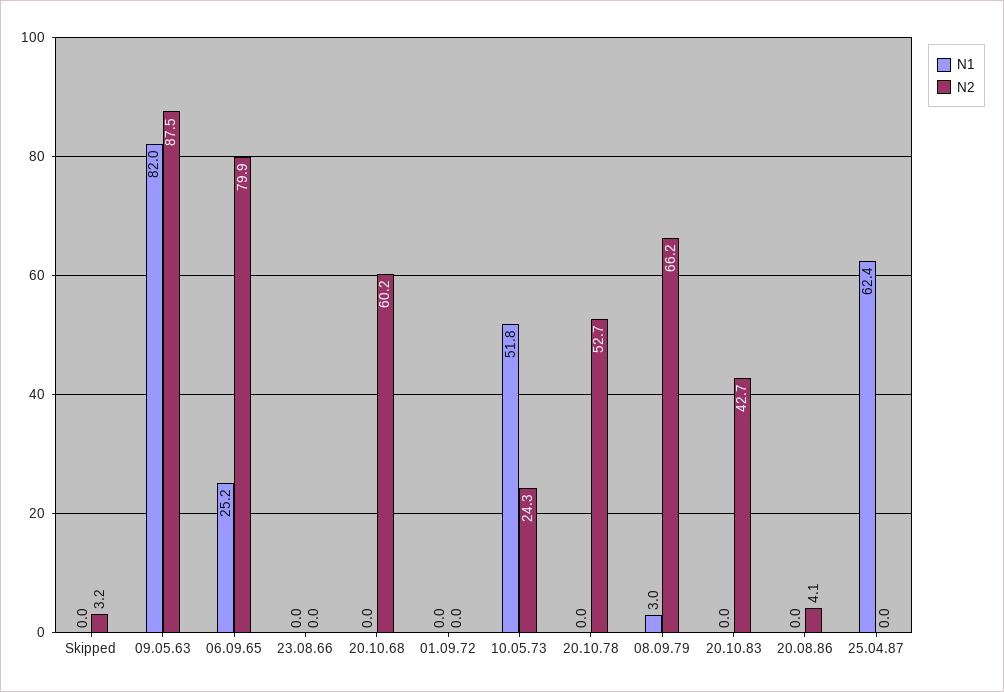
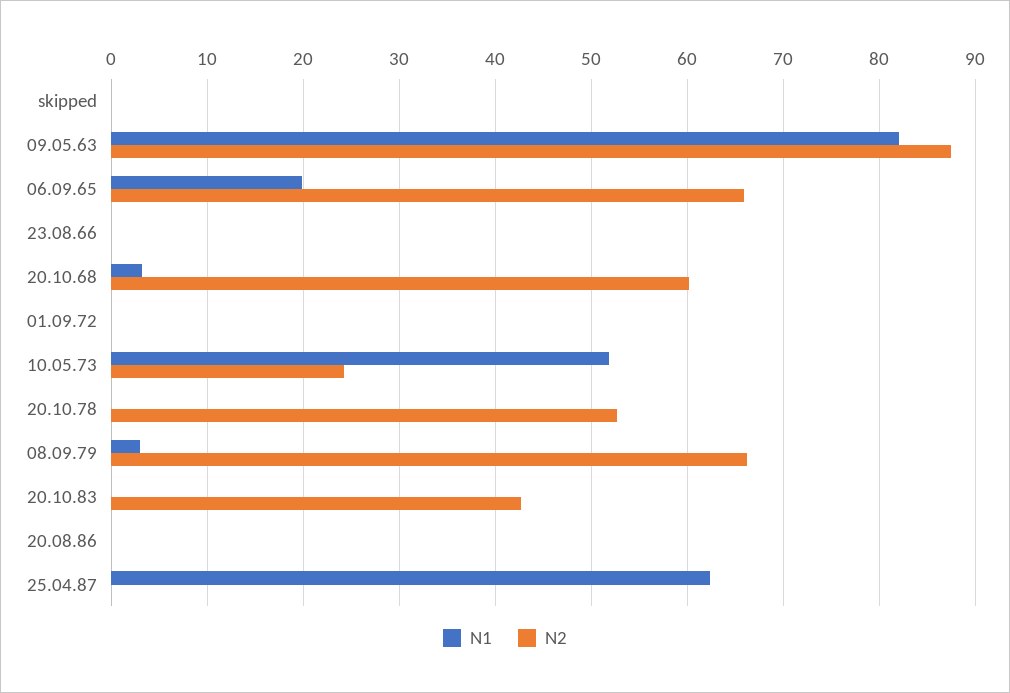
  {
    "N1": {
      "Skipped": 0,
      "09.05.63": 82,
-     "06.09.65": 25.2,
+     "06.09.65": 20,
      "23.08.66": 0,
-     "20.10.68": 0,
+     "20.10.68": 3,
      "01.09.72": 0,
      "10.05.73": 51.8,
      "20.10.78": 0,
      "08.09.79": 3,
      "20.10.83": 0,
      "20.08.86": 0,
      "25.04.87": 62.4
    },
    "N2": {
-     "Skipped": 3.2,
+     "Skipped": 0,
      "09.05.63": 87.5,
-     "06.09.65": 79.9,
+     "06.09.65": 66,
      "23.08.66": 0,
      "20.10.68": 60.2,
      "01.09.72": 0,
      "10.05.73": 24.3,
      "20.10.78": 52.7,
      "08.09.79": 66.2,
      "20.10.83": 42.7,
-     "20.08.86": 4.1,
+     "20.08.86": 0,
      "25.04.87": 0
    }
  }

